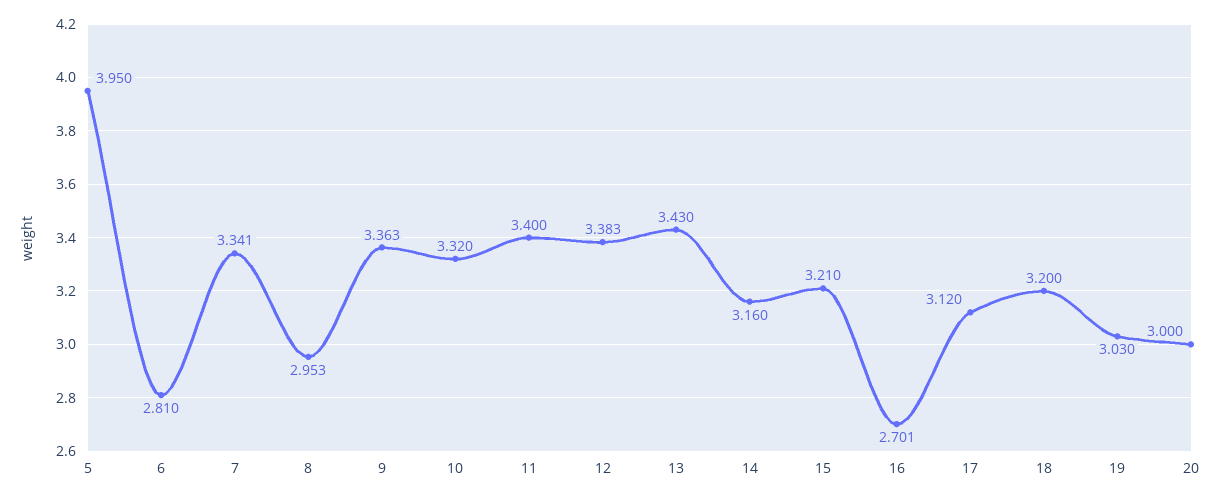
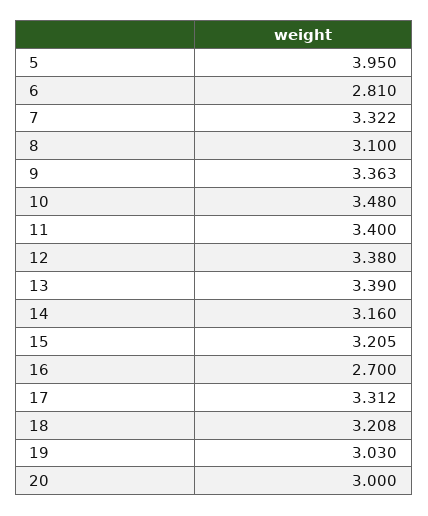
  {
    "5": 3.95,
    "6": 2.81,
-   "7": 3.341,
+   "7": 3.322,
-   "8": 2.953,
+   "8": 3.1,
    "9": 3.363,
-   "10": 3.32,
+   "10": 3.48,
    "11": 3.4,
-   "12": 3.383,
+   "12": 3.38,
-   "13": 3.43,
+   "13": 3.39,
    "14": 3.16,
-   "15": 3.21,
+   "15": 3.205,
-   "16": 2.701,
+   "16": 2.7,
-   "17": 3.12,
+   "17": 3.312,
-   "18": 3.2,
+   "18": 3.208,
    "19": 3.03,
    "20": 3
  }

